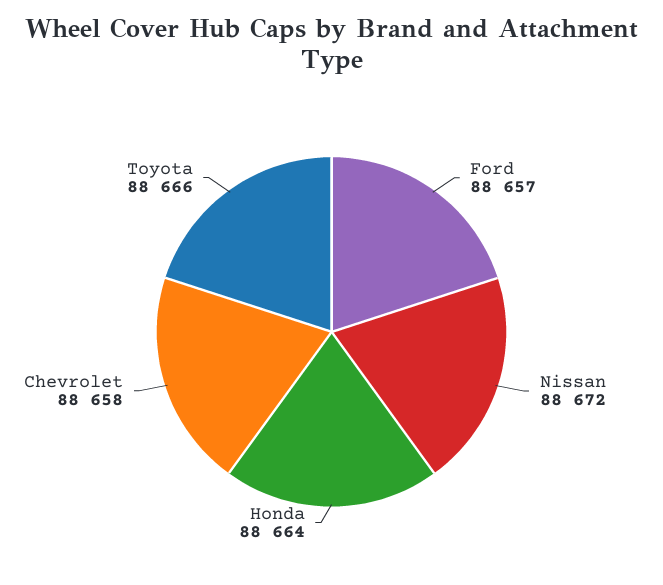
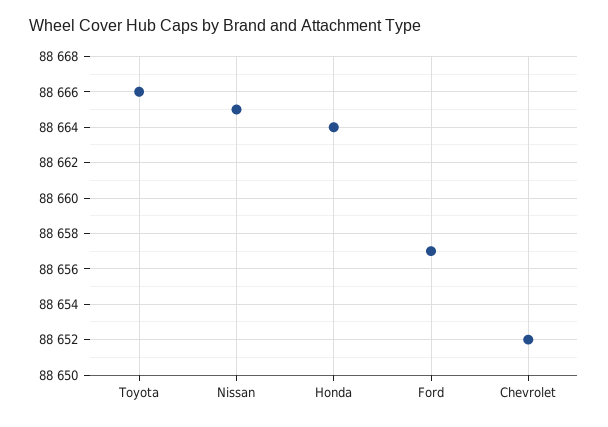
  {
    "Ford": 88657,
-   "Nissan": 88672,
+   "Nissan": 88665,
    "Honda": 88664,
-   "Chevrolet": 88658,
+   "Chevrolet": 88652,
    "Toyota": 88666
  }

